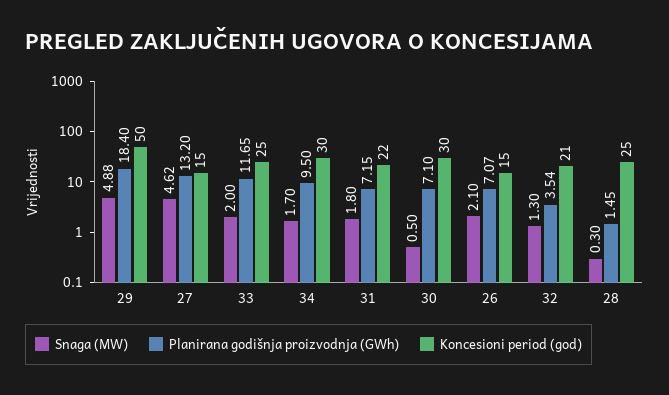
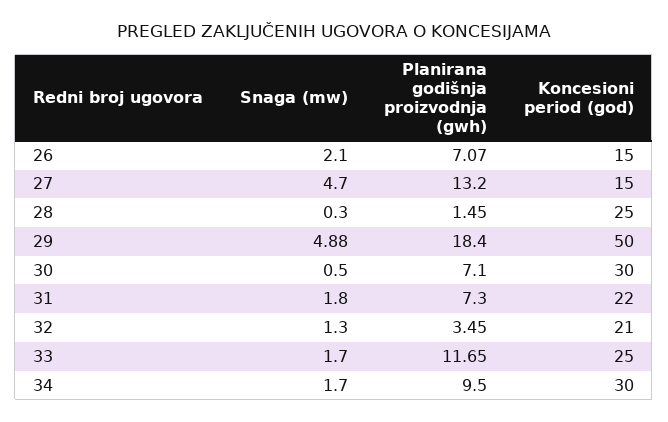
  {
    "Snaga (MW)": {
      "29": 4.88,
-     "27": 4.62,
+     "27": 4.7,
-     "33": 2,
+     "33": 1.7,
      "34": 1.7,
      "31": 1.8,
      "30": 0.5,
      "26": 2.1,
      "32": 1.3,
      "28": 0.3
    },
    "Planirana godišnja proizvodnja (GWh)": {
      "29": 18.4,
      "27": 13.2,
      "33": 11.65,
      "34": 9.5,
-     "31": 7.15,
+     "31": 7.3,
      "30": 7.1,
      "26": 7.07,
-     "32": 3.54,
+     "32": 3.45,
      "28": 1.45
    },
    "Koncesioni period (god)": {
      "29": 50,
      "27": 15,
      "33": 25,
      "34": 30,
      "31": 22,
      "30": 30,
      "26": 15,
      "32": 21,
      "28": 25
    }
  }

